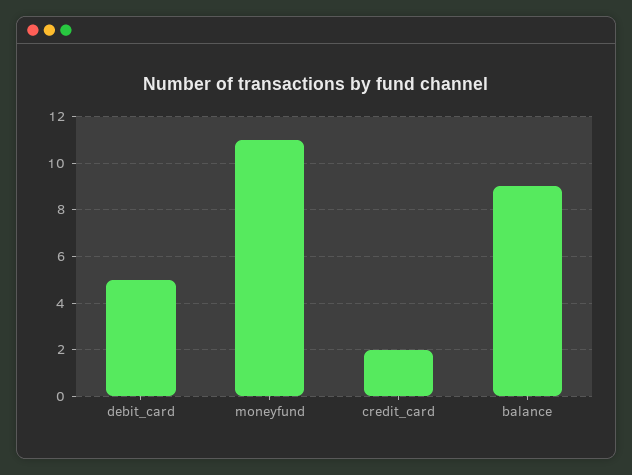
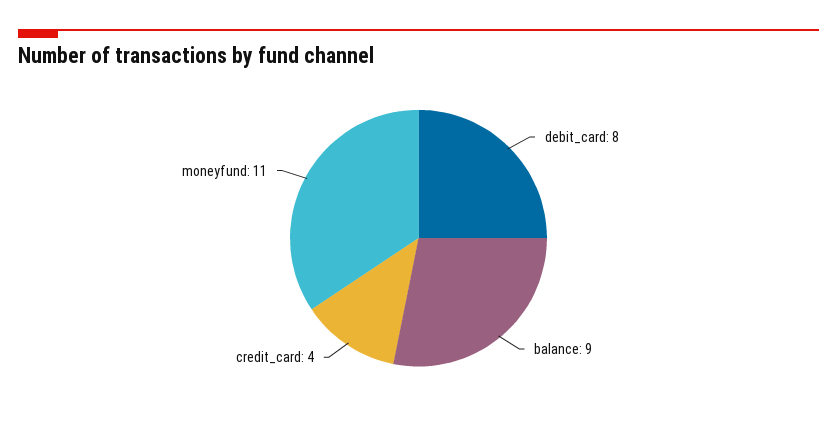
  {
-   "debit_card": 5,
+   "debit_card": 8,
    "moneyfund": 11,
-   "credit_card": 2,
+   "credit_card": 4,
    "balance": 9
  }

